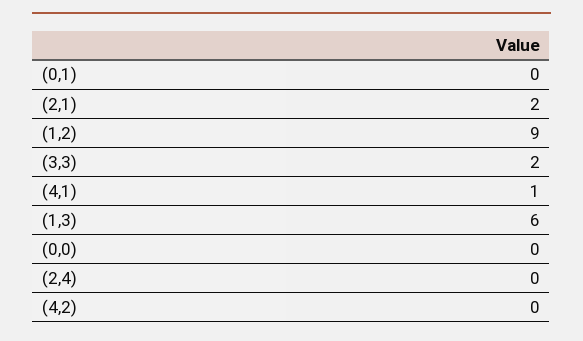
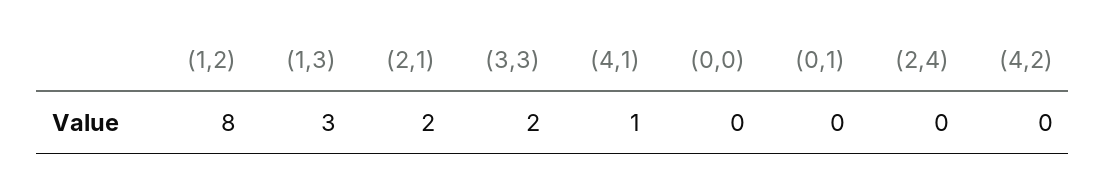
  {
    "(0,1)": 0,
    "(2,1)": 2,
-   "(1,2)": 9,
+   "(1,2)": 8,
    "(3,3)": 2,
    "(4,1)": 1,
-   "(1,3)": 6,
+   "(1,3)": 3,
    "(0,0)": 0,
    "(2,4)": 0,
    "(4,2)": 0
  }

